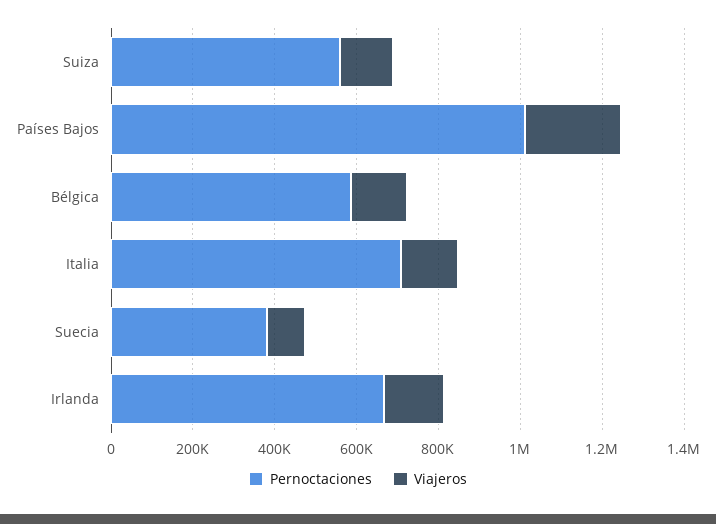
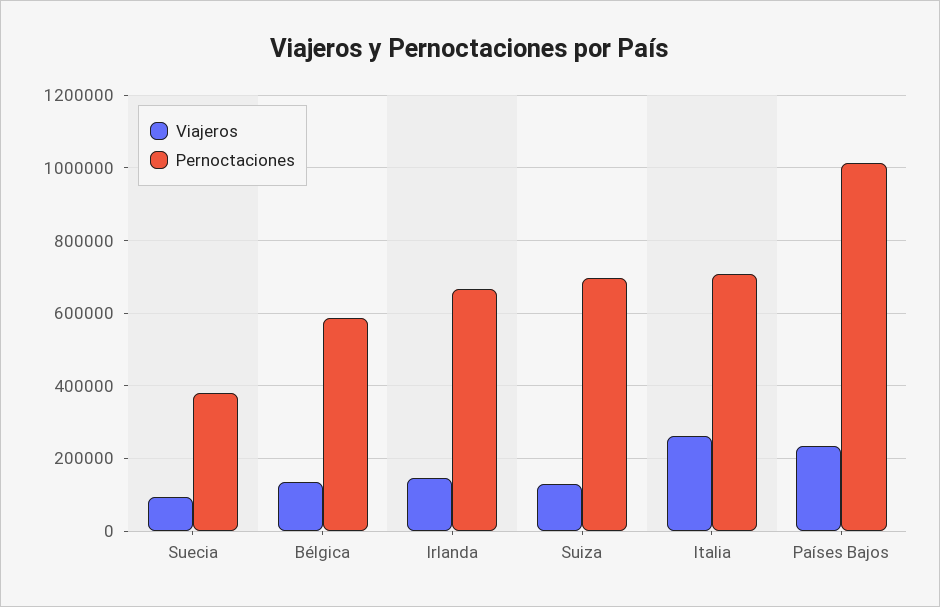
  {
    "Pernoctaciones": {
-     "Suiza": 550000,
+     "Suiza": 700000,
      "Países Bajos": 1020000,
      "Bélgica": 580000,
      "Italia": 700000,
      "Suecia": 380000,
      "Irlanda": 660000
    },
    "Viajeros": {
      "Suiza": 120000,
      "Países Bajos": 240000,
      "Bélgica": 140000,
-     "Italia": 150000,
+     "Italia": 260000,
      "Suecia": 100000,
      "Irlanda": 140000
    }
  }

